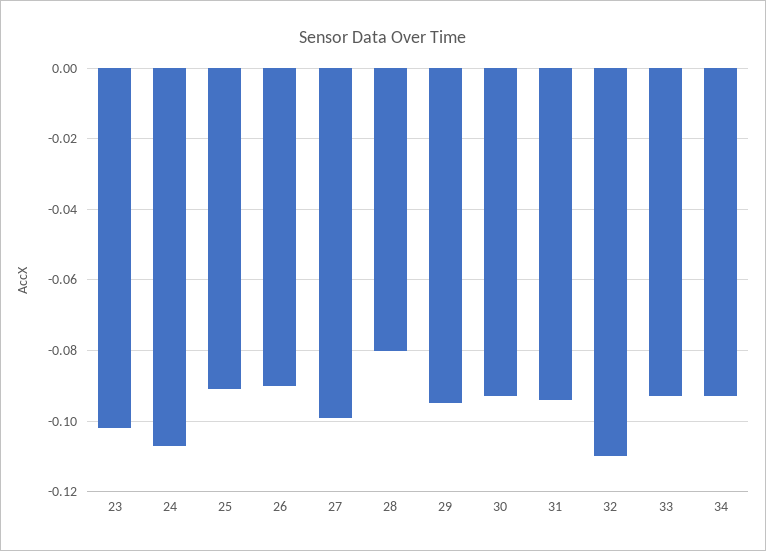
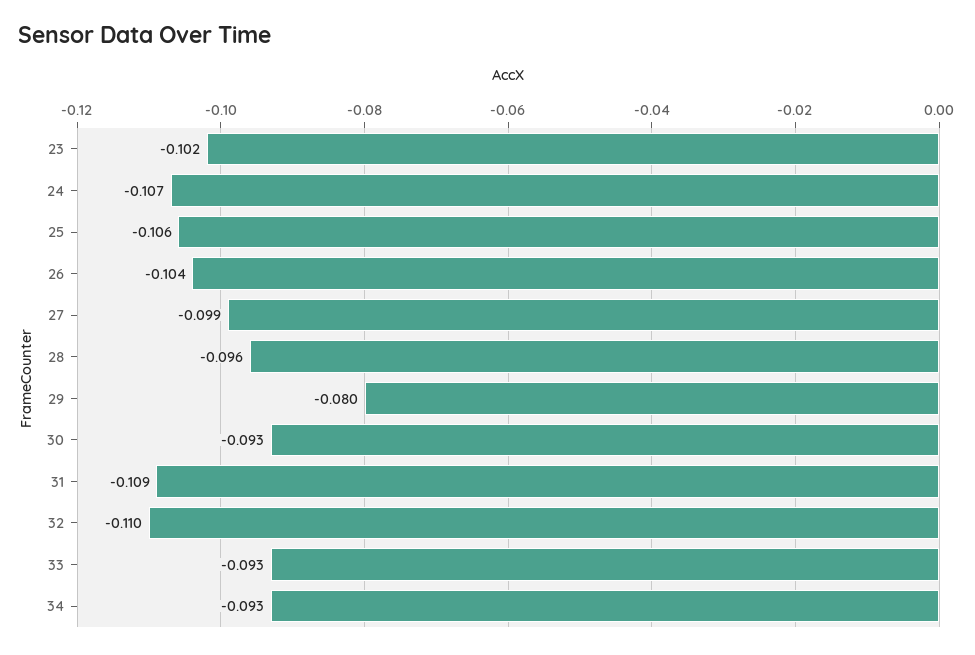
  {
    "23": -0.102,
    "24": -0.107,
-   "25": -0.09,
+   "25": -0.106,
-   "26": -0.09,
+   "26": -0.104,
    "27": -0.099,
-   "28": -0.08,
+   "28": -0.096,
-   "29": -0.095,
+   "29": -0.08,
    "30": -0.093,
-   "31": -0.095,
+   "31": -0.109,
    "32": -0.11,
    "33": -0.093,
    "34": -0.093
  }

